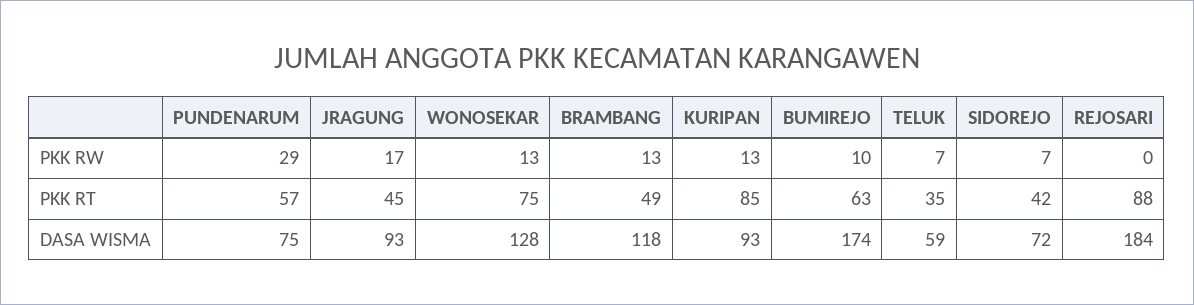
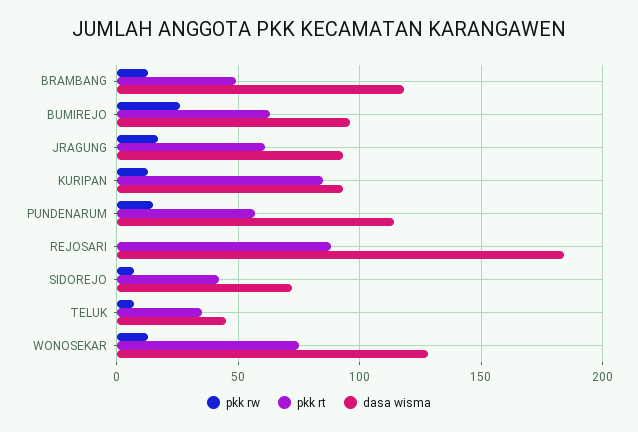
  {
    "PKK RW": {
-     "PUNDENARUM": 29,
+     "PUNDENARUM": 15,
      "JRAGUNG": 17,
      "WONOSEKAR": 13,
      "BRAMBANG": 13,
      "KURIPAN": 13,
-     "BUMIREJO": 10,
+     "BUMIREJO": 25,
      "TELUK": 7,
      "SIDOREJO": 7,
      "REJOSARI": 0
    },
    "PKK RT": {
      "PUNDENARUM": 57,
-     "JRAGUNG": 45,
+     "JRAGUNG": 60,
      "WONOSEKAR": 75,
      "BRAMBANG": 49,
      "KURIPAN": 85,
      "BUMIREJO": 63,
      "TELUK": 35,
      "SIDOREJO": 42,
      "REJOSARI": 88
    },
    "DASA WISMA": {
-     "PUNDENARUM": 75,
+     "PUNDENARUM": 115,
      "JRAGUNG": 93,
      "WONOSEKAR": 128,
      "BRAMBANG": 118,
      "KURIPAN": 93,
-     "BUMIREJO": 174,
+     "BUMIREJO": 95,
-     "TELUK": 59,
+     "TELUK": 45,
      "SIDOREJO": 72,
      "REJOSARI": 184
    }
  }

